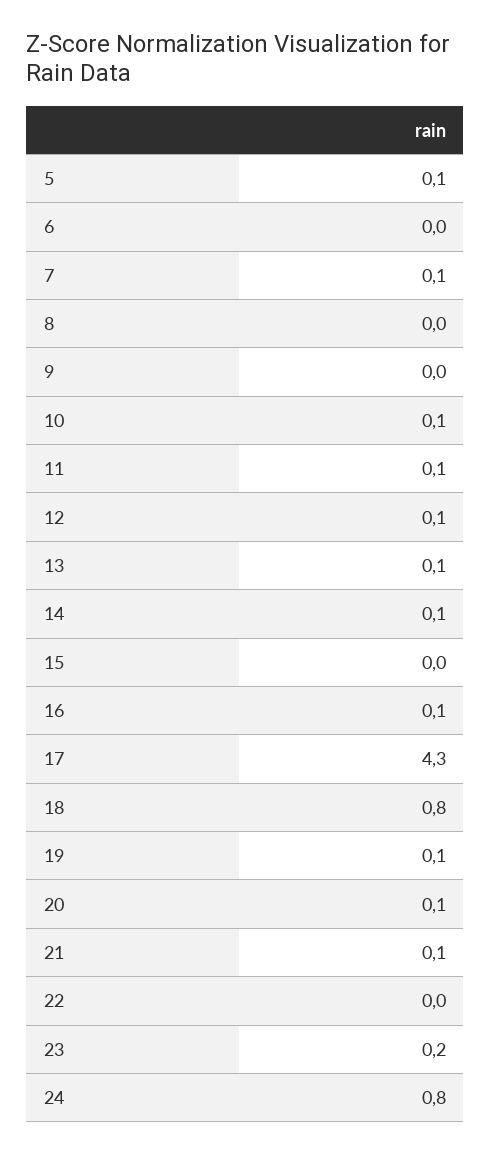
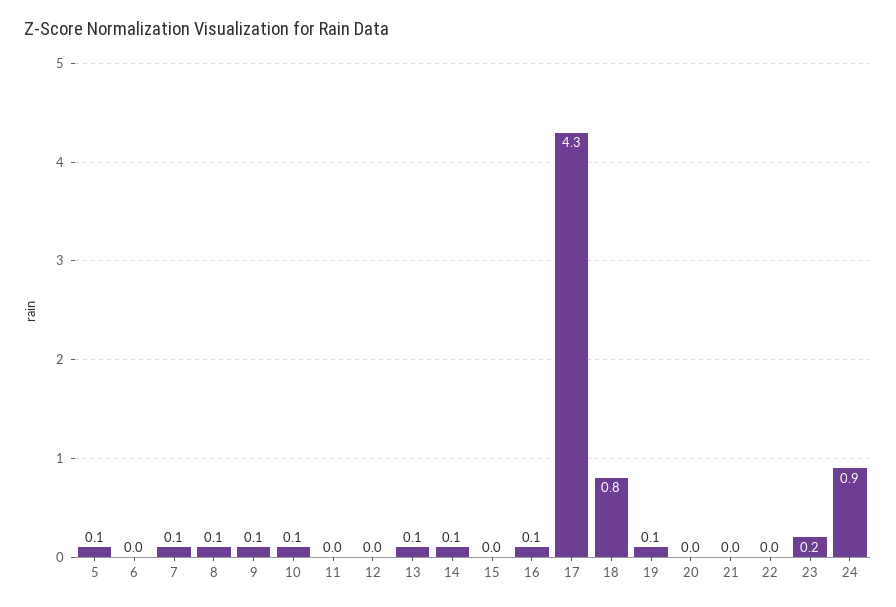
  {
    "5": 0.1,
    "6": 0,
    "7": 0.1,
-   "8": 0,
+   "8": 0.1,
-   "9": 0,
+   "9": 0.1,
    "10": 0.1,
-   "11": 0.1,
+   "11": 0,
-   "12": 0.1,
+   "12": 0,
    "13": 0.1,
    "14": 0.1,
    "15": 0,
    "16": 0.1,
    "17": 4.3,
    "18": 0.8,
    "19": 0.1,
-   "20": 0.1,
+   "20": 0,
-   "21": 0.1,
+   "21": 0,
    "22": 0,
    "23": 0.2,
-   "24": 0.8
+   "24": 0.9
  }

